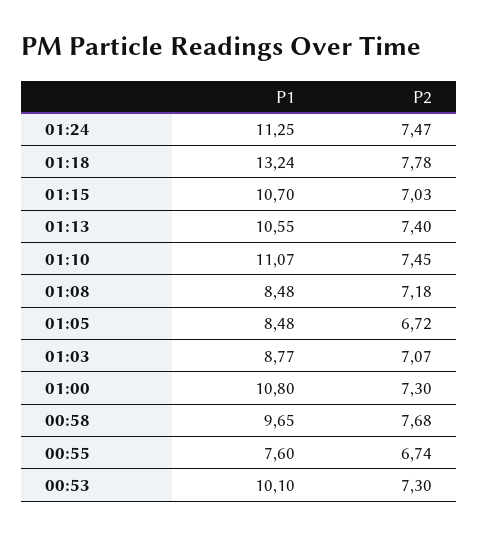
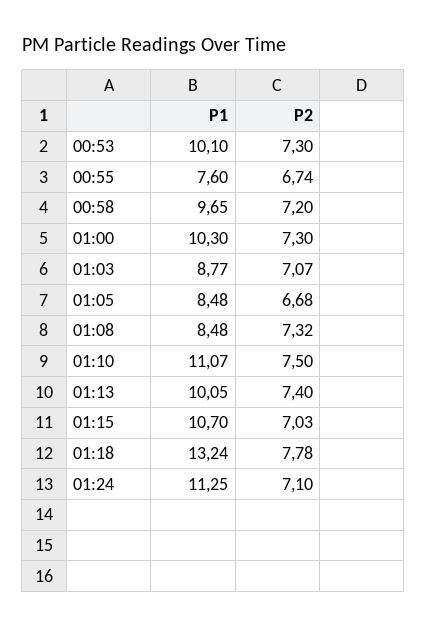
  {
    "P1": {
      "01:24": 11.25,
      "01:18": 13.24,
      "01:15": 10.7,
-     "01:13": 10.55,
+     "01:13": 10.05,
      "01:10": 11.07,
      "01:08": 8.48,
      "01:05": 8.48,
      "01:03": 8.77,
-     "01:00": 10.8,
+     "01:00": 10.3,
      "00:58": 9.65,
      "00:55": 7.6,
      "00:53": 10.1
    },
    "P2": {
-     "01:24": 7.47,
+     "01:24": 7.1,
      "01:18": 7.78,
      "01:15": 7.03,
      "01:13": 7.4,
-     "01:10": 7.45,
+     "01:10": 7.5,
-     "01:08": 7.18,
+     "01:08": 7.32,
-     "01:05": 6.72,
+     "01:05": 6.68,
      "01:03": 7.07,
      "01:00": 7.3,
-     "00:58": 7.68,
+     "00:58": 7.2,
      "00:55": 6.74,
      "00:53": 7.3
    }
  }

